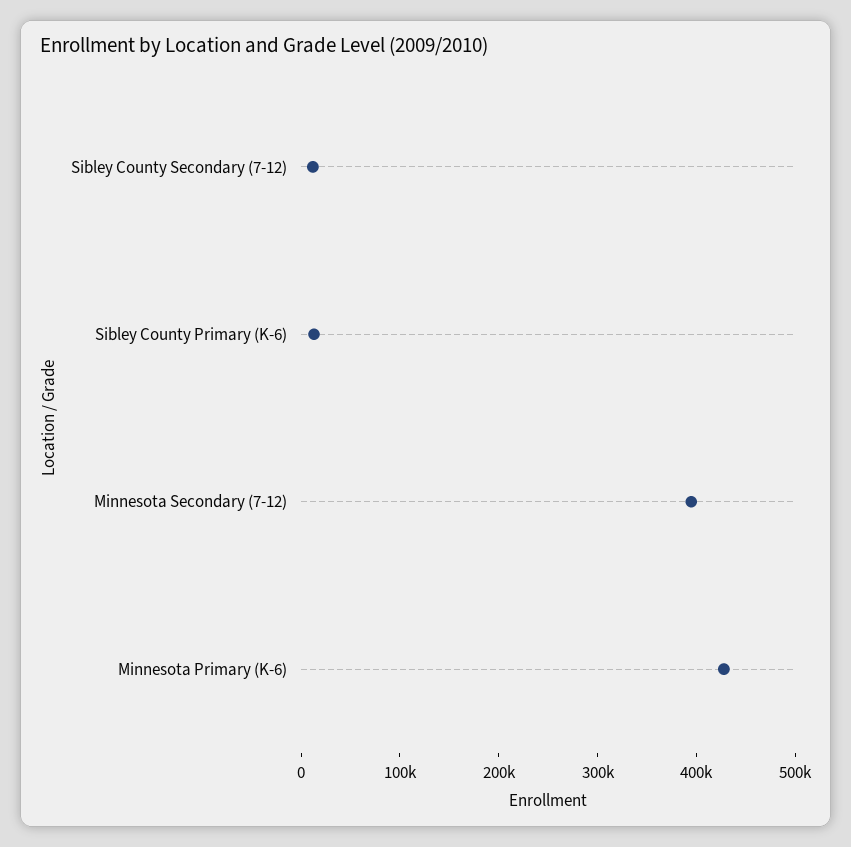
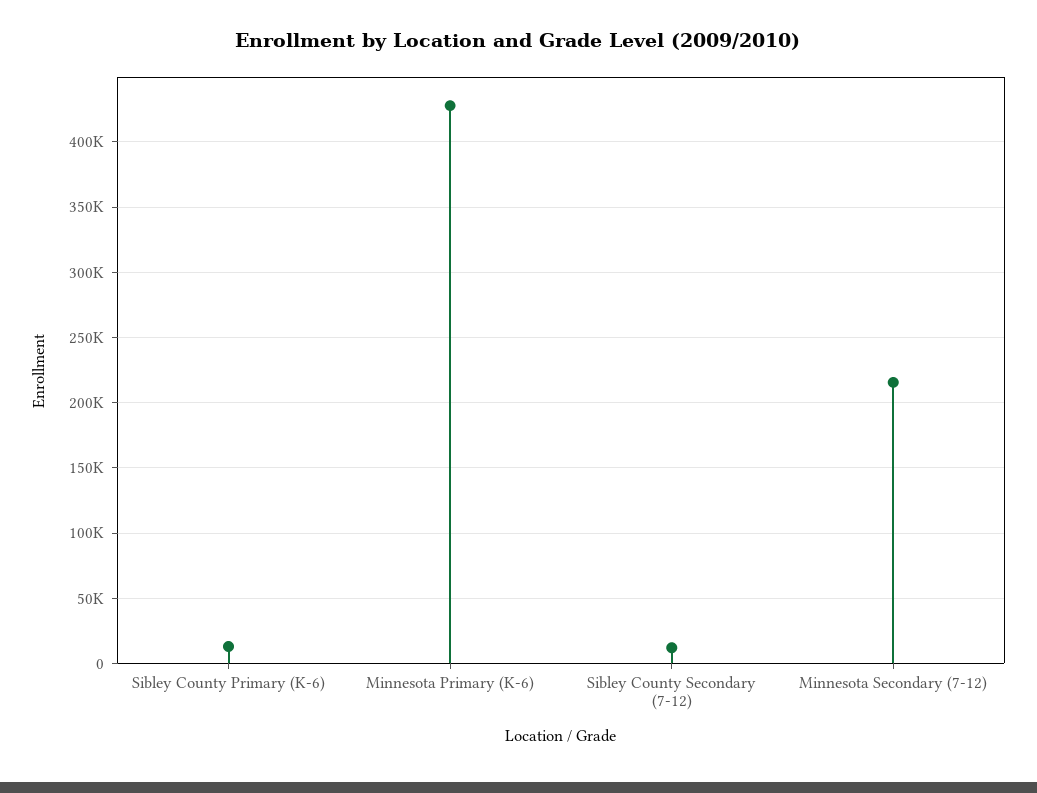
  {
    "Sibley County Secondary (7-12)": 10000,
    "Sibley County Primary (K-6)": 15000,
-   "Minnesota Secondary (7-12)": 400000,
+   "Minnesota Secondary (7-12)": 215000,
    "Minnesota Primary (K-6)": 430000
  }

